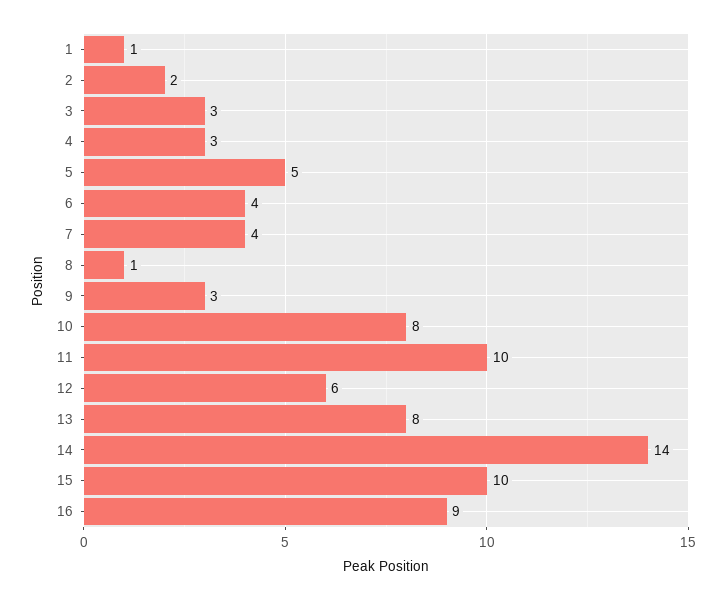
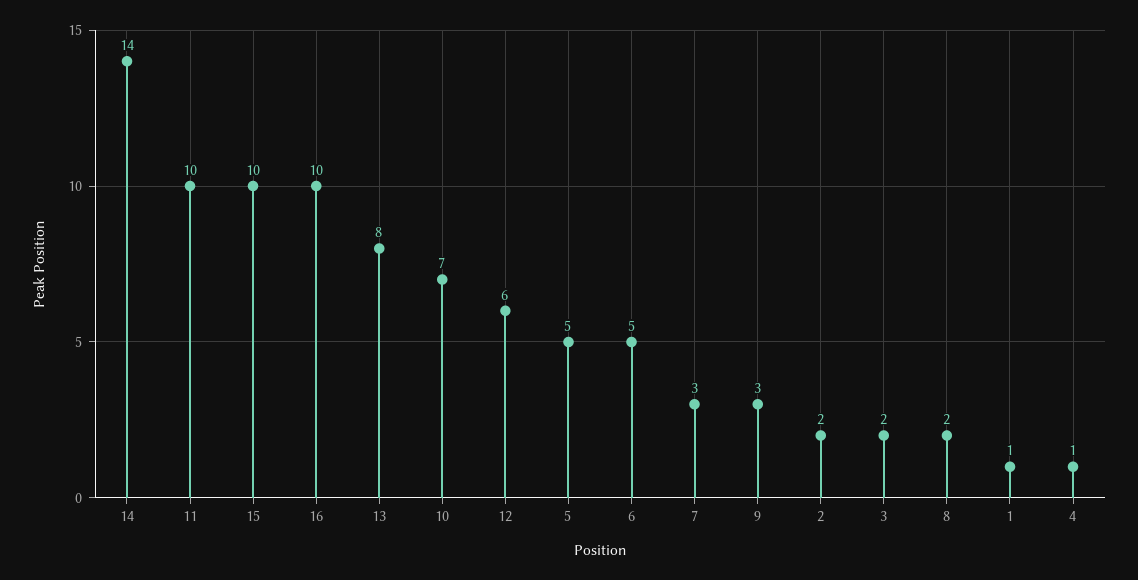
  {
    "1": 1,
    "2": 2,
-   "3": 3,
+   "3": 2,
-   "4": 3,
+   "4": 1,
    "5": 5,
-   "6": 4,
+   "6": 5,
-   "7": 4,
+   "7": 3,
-   "8": 1,
+   "8": 2,
    "9": 3,
-   "10": 8,
+   "10": 7,
    "11": 10,
    "12": 6,
    "13": 8,
    "14": 14,
    "15": 10,
-   "16": 9
+   "16": 10
  }

